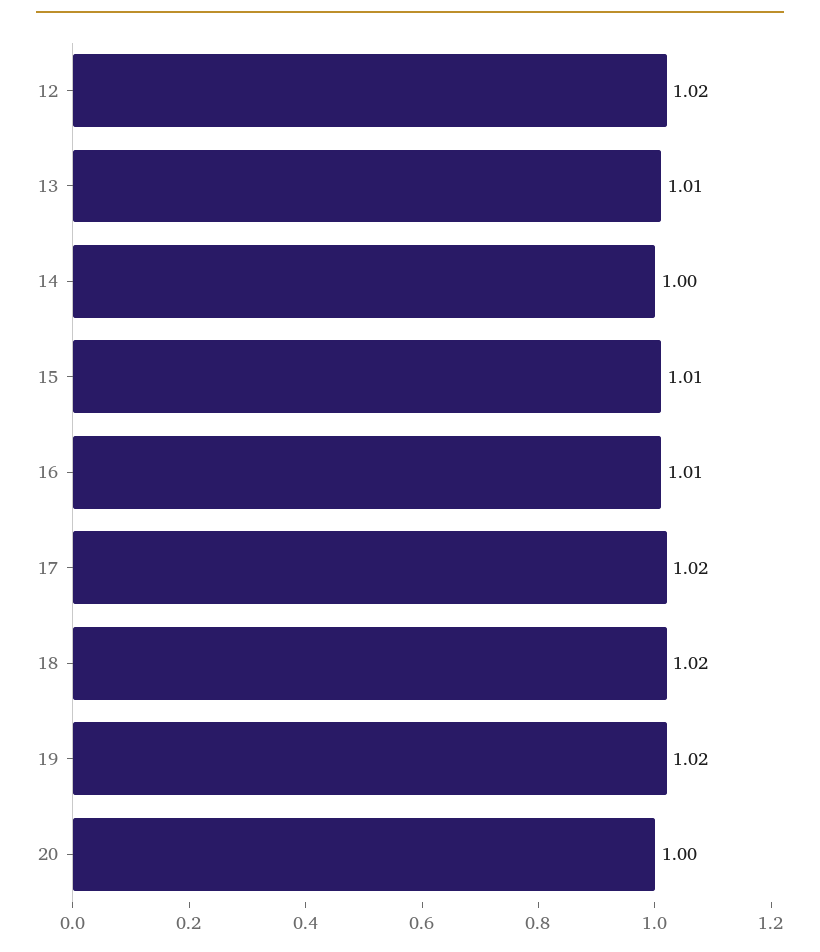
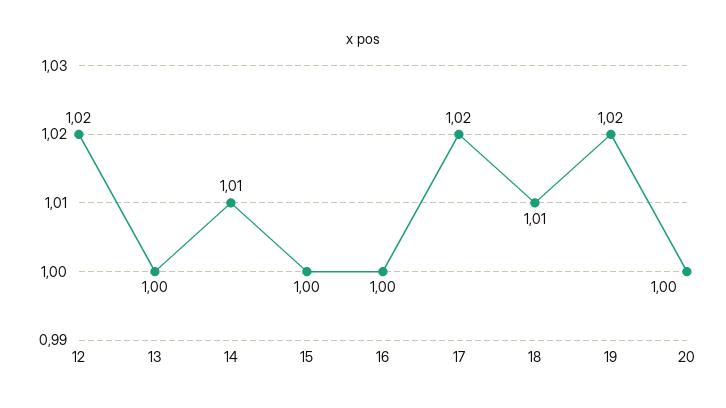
  {
    "12": 1.02,
-   "13": 1.01,
+   "13": 1,
-   "14": 1,
+   "14": 1.01,
-   "15": 1.01,
+   "15": 1,
-   "16": 1.01,
+   "16": 1,
    "17": 1.02,
-   "18": 1.02,
+   "18": 1.01,
    "19": 1.02,
    "20": 1
  }

